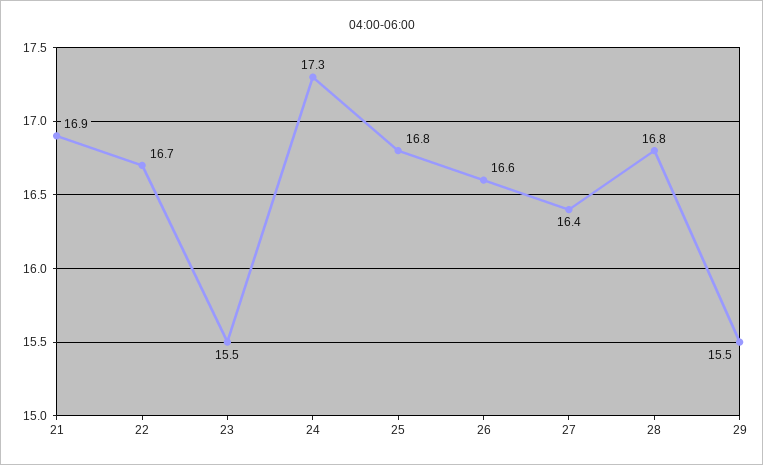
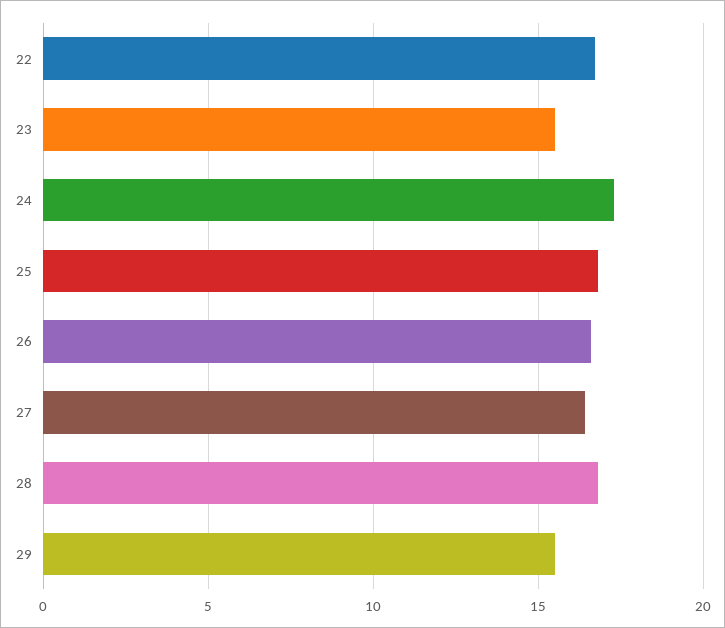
  {
-   "21": 16.9,
    "22": 16.7,
    "23": 15.5,
    "24": 17.3,
    "25": 16.8,
    "26": 16.6,
    "27": 16.4,
    "28": 16.8,
    "29": 15.5
  }

